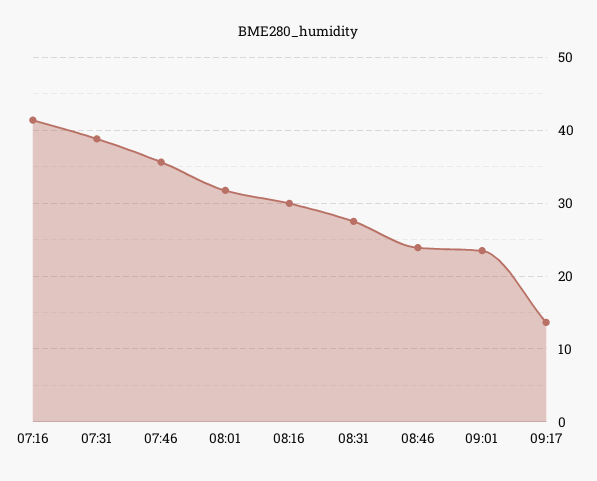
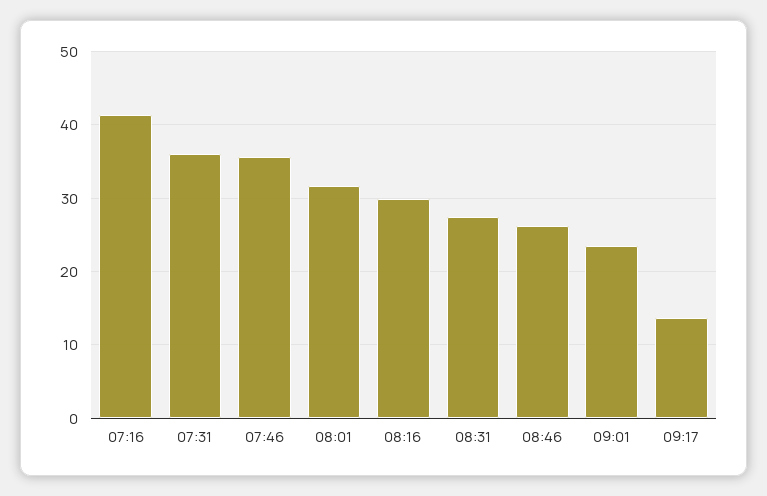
  {
    "07:16": 41,
-   "07:31": 39,
+   "07:31": 36,
    "07:46": 36,
    "08:01": 32,
    "08:16": 30,
    "08:31": 27,
-   "08:46": 24,
+   "08:46": 26,
    "09:01": 23,
    "09:17": 14
  }

